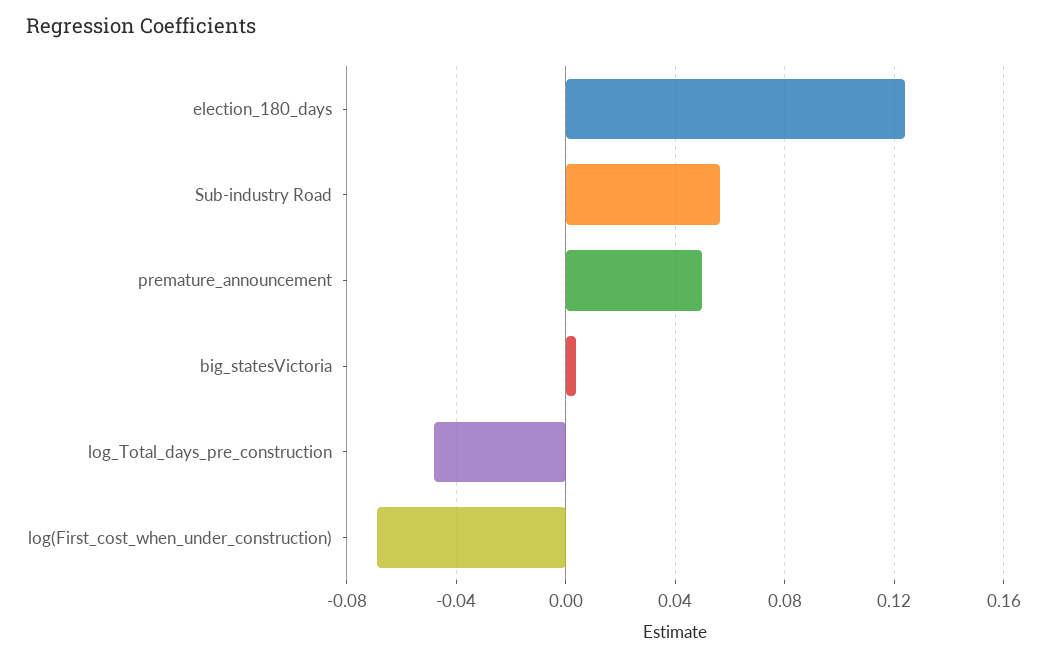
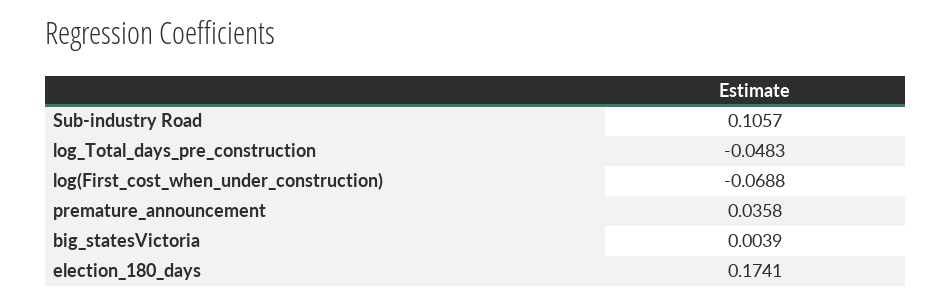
  {
-   "election_180_days": 0.125,
+   "election_180_days": 0.1741,
-   "Sub-industry Road": 0.055,
+   "Sub-industry Road": 0.1057,
-   "premature_announcement": 0.05,
+   "premature_announcement": 0.0358,
    "big_statesVictoria": 0.0039,
    "log_Total_days_pre_construction": -0.0483,
    "log(First_cost_when_under_construction)": -0.0688
  }

